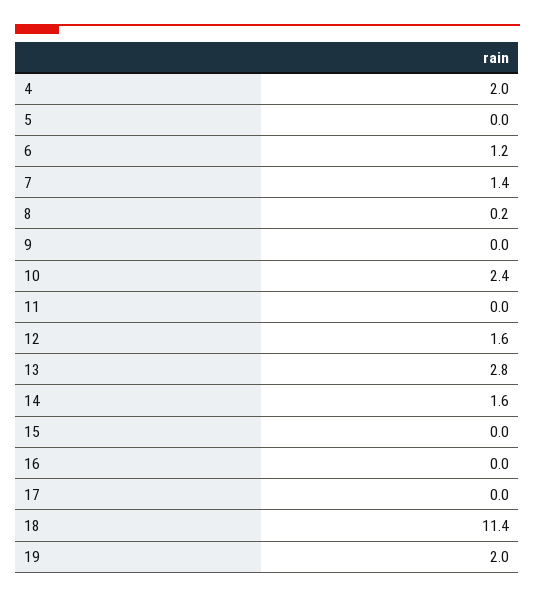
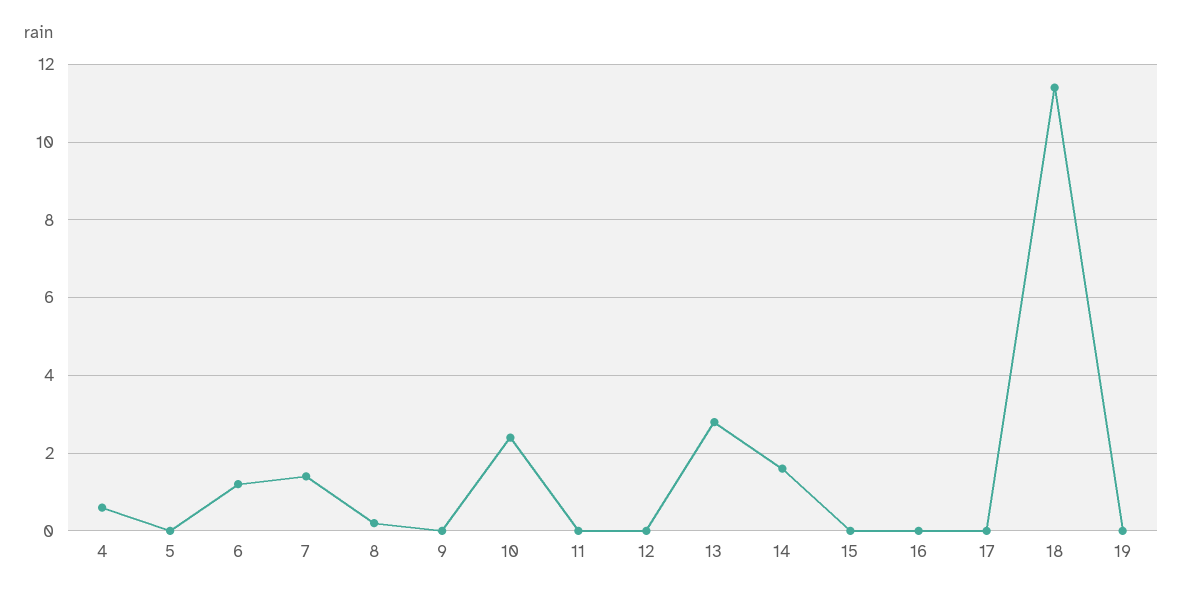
  {
-   "4": 2,
+   "4": 0.5,
    "5": 0,
    "6": 1.2,
    "7": 1.4,
    "8": 0.2,
    "9": 0,
    "10": 2.4,
    "11": 0,
-   "12": 1.6,
+   "12": 0,
    "13": 2.8,
    "14": 1.6,
    "15": 0,
    "16": 0,
    "17": 0,
    "18": 11.4,
-   "19": 2
+   "19": 0
  }

